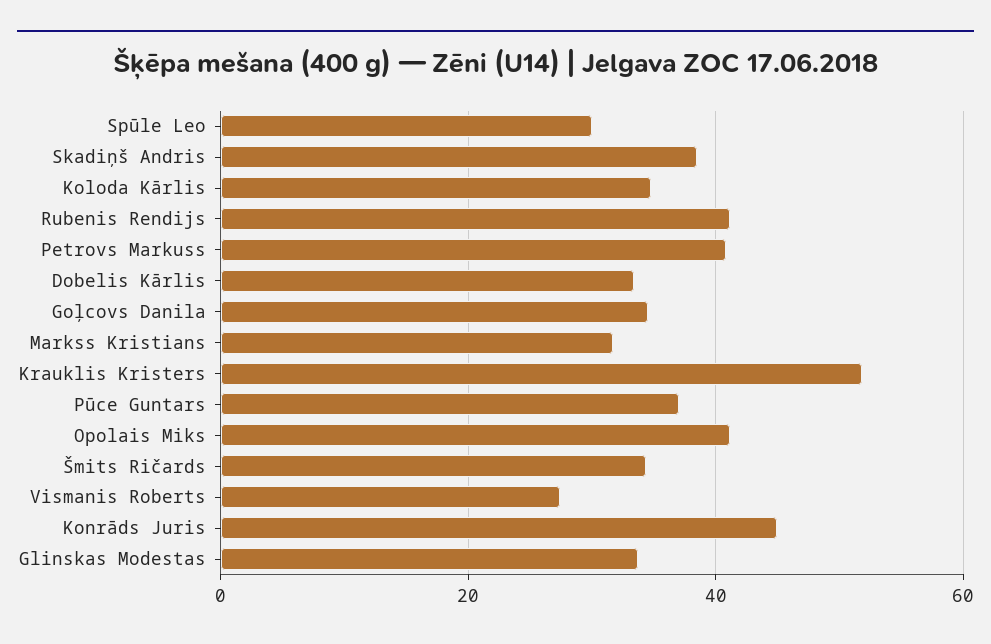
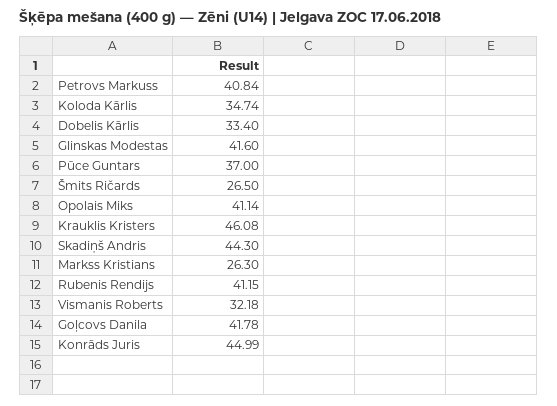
  {
-   "Spūle Leo": 30,
-   "Skadiņš Andris": 38,
+   "Skadiņš Andris": 44.3,
    "Koloda Kārlis": 34.74,
    "Rubenis Rendijs": 41.15,
    "Petrovs Markuss": 40.84,
    "Dobelis Kārlis": 33.4,
-   "Goļcovs Danila": 34,
+   "Goļcovs Danila": 41.78,
-   "Markss Kristians": 32,
+   "Markss Kristians": 26.3,
-   "Krauklis Kristers": 52,
+   "Krauklis Kristers": 46.08,
    "Pūce Guntars": 37,
    "Opolais Miks": 41.14,
-   "Šmits Ričards": 34,
+   "Šmits Ričards": 26.5,
-   "Vismanis Roberts": 28,
+   "Vismanis Roberts": 32.18,
    "Konrāds Juris": 44.99,
-   "Glinskas Modestas": 34
+   "Glinskas Modestas": 41.6
  }

